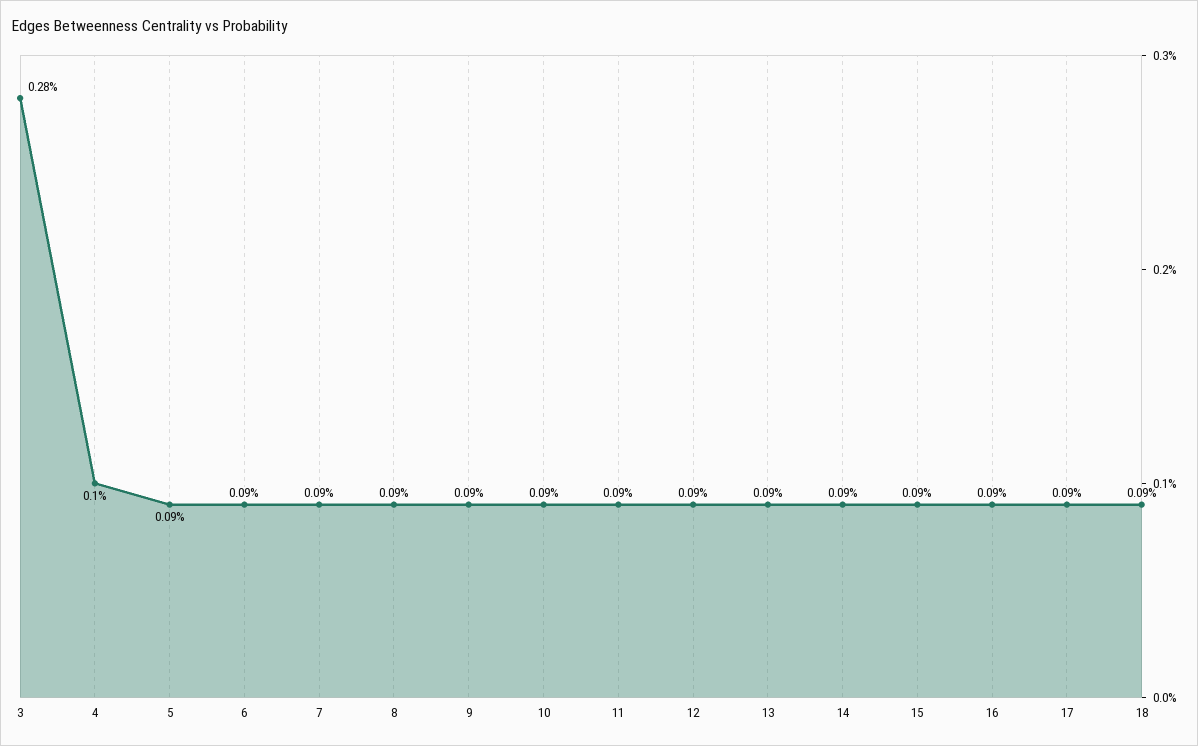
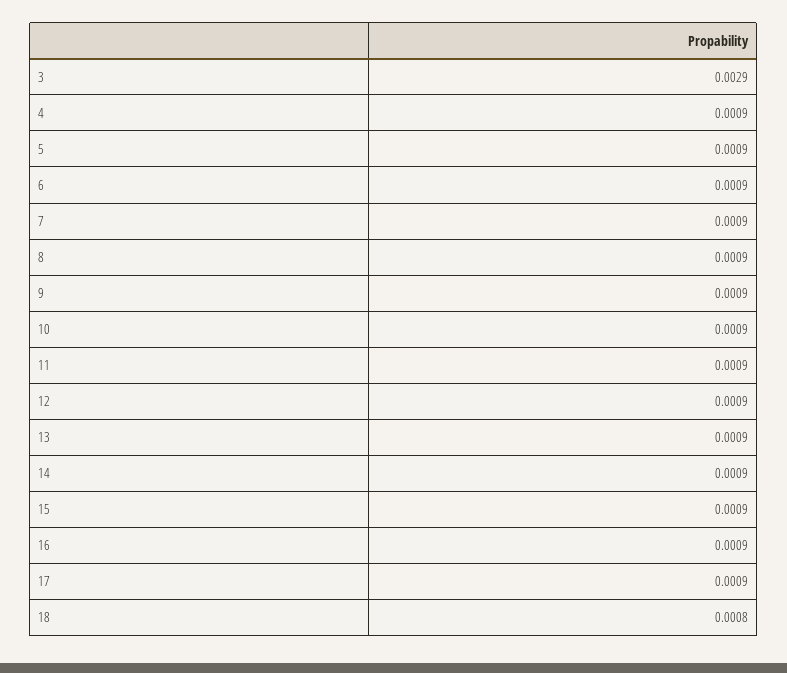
  {
-   "3": 0.0028,
+   "3": 0.0029,
-   "4": 0.001,
+   "4": 0.0009,
    "5": 0.0009,
    "6": 0.0009,
    "7": 0.0009,
    "8": 0.0009,
    "9": 0.0009,
    "10": 0.0009,
    "11": 0.0009,
    "12": 0.0009,
    "13": 0.0009,
    "14": 0.0009,
    "15": 0.0009,
    "16": 0.0009,
    "17": 0.0009,
-   "18": 0.0009
+   "18": 0.0008
  }

